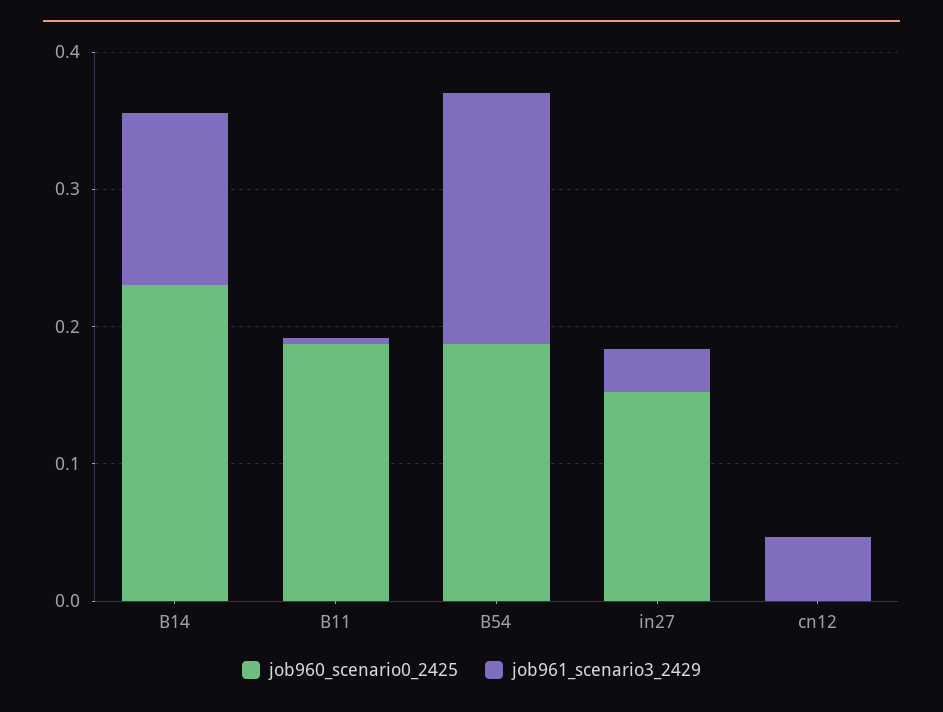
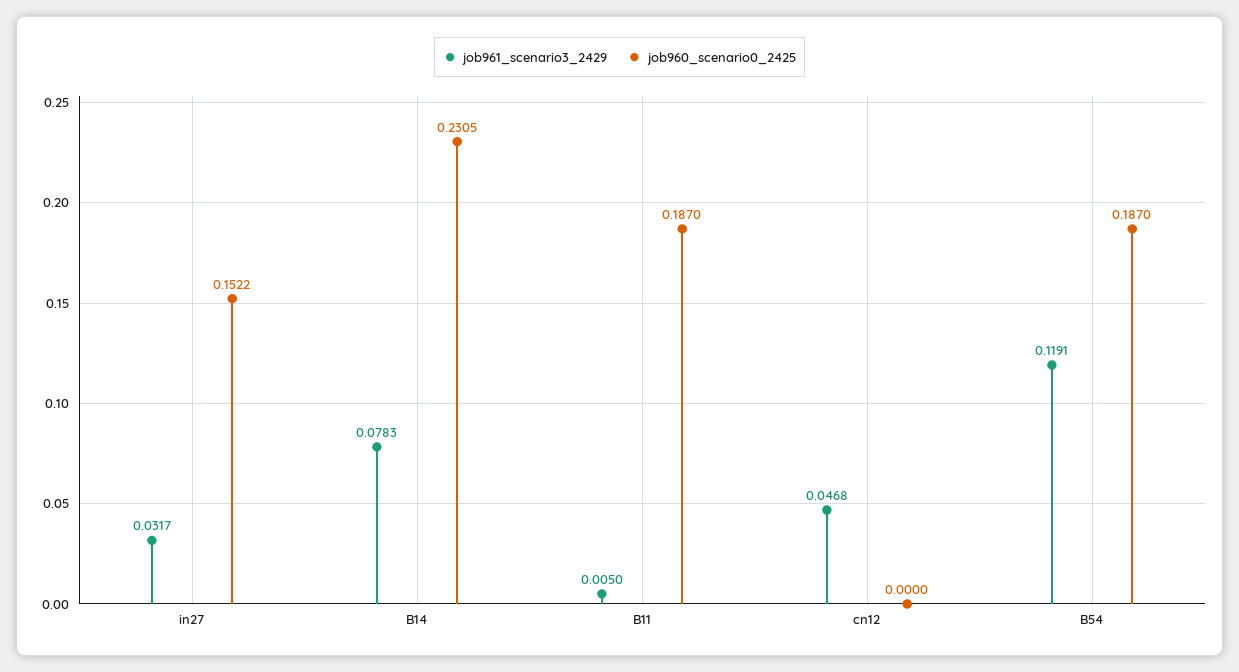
  {
    "job960_scenario0_2425": {
      "B14": 0.2305,
      "B11": 0.187,
      "B54": 0.187,
      "in27": 0.1522,
      "cn12": 0
    },
    "job961_scenario3_2429": {
-     "B14": 0.12,
+     "B14": 0.0783,
      "B11": 0.005,
-     "B54": 0.18,
+     "B54": 0.1191,
      "in27": 0.0317,
      "cn12": 0.0468
    }
  }

